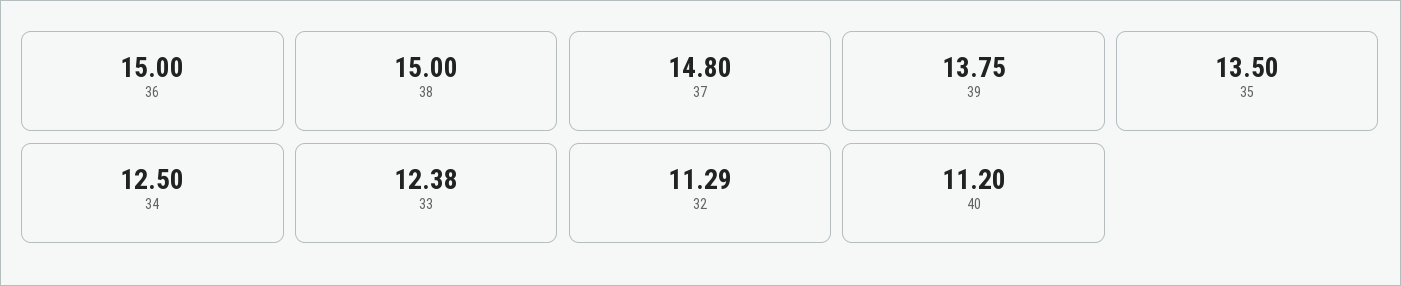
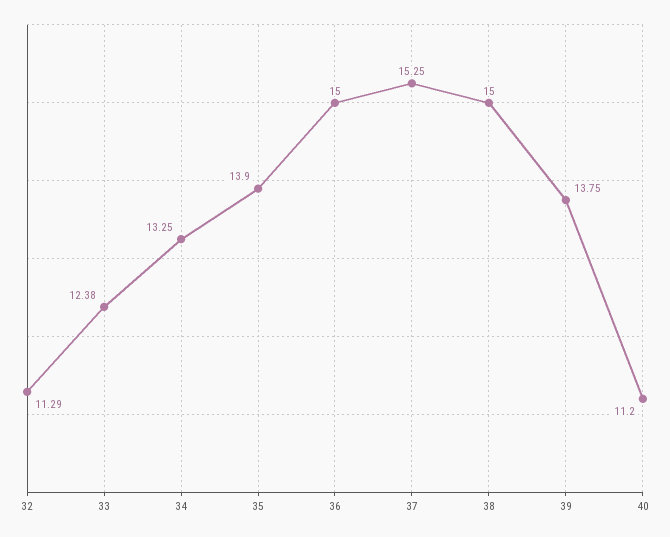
  {
    "36": 15,
    "38": 15,
-   "37": 14.8,
+   "37": 15.25,
    "39": 13.75,
-   "35": 13.5,
+   "35": 13.9,
-   "34": 12.5,
+   "34": 13.25,
    "33": 12.38,
    "32": 11.29,
    "40": 11.2
  }

